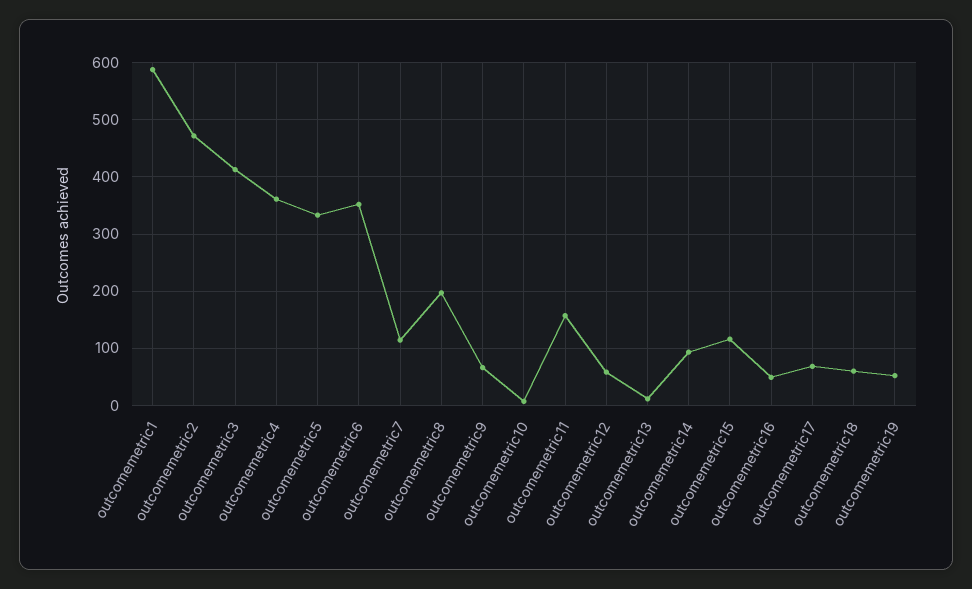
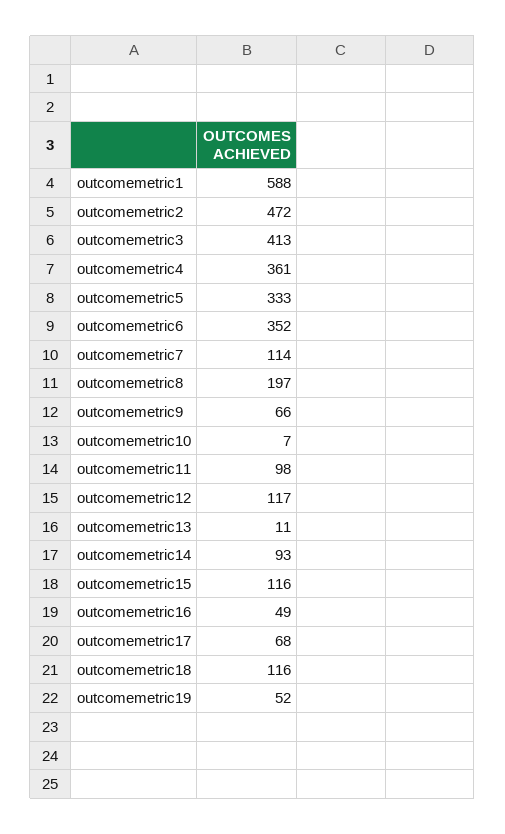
  {
    "outcomemetric1": 588,
    "outcomemetric2": 472,
    "outcomemetric3": 413,
    "outcomemetric4": 361,
    "outcomemetric5": 333,
    "outcomemetric6": 352,
    "outcomemetric7": 114,
    "outcomemetric8": 197,
    "outcomemetric9": 66,
    "outcomemetric10": 7,
-   "outcomemetric11": 160,
+   "outcomemetric11": 98,
-   "outcomemetric12": 60,
+   "outcomemetric12": 117,
    "outcomemetric13": 11,
    "outcomemetric14": 93,
    "outcomemetric15": 116,
    "outcomemetric16": 49,
    "outcomemetric17": 68,
-   "outcomemetric18": 60,
+   "outcomemetric18": 116,
    "outcomemetric19": 52
  }

